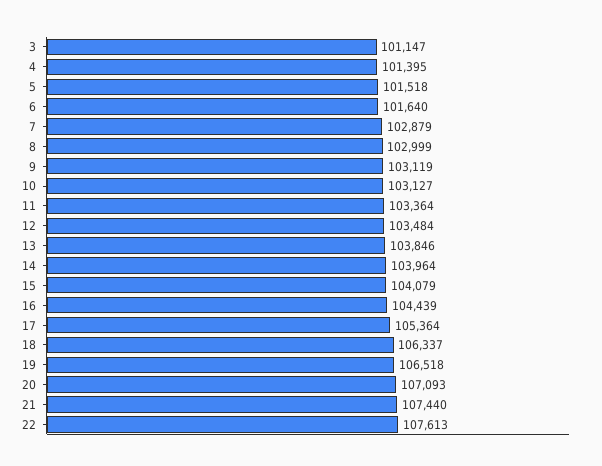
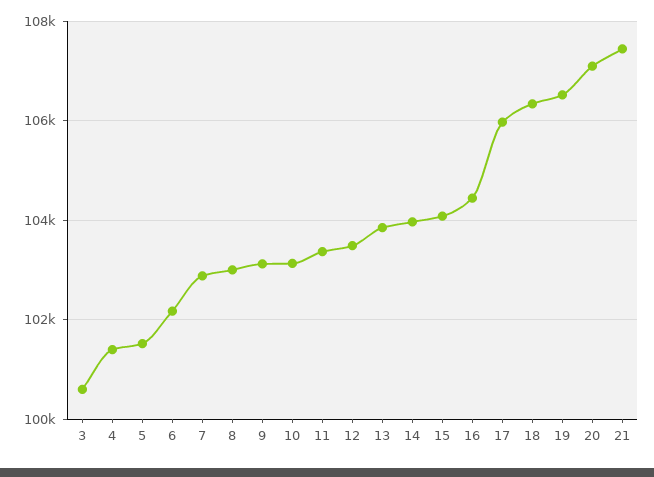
  {
-   "3": 101147,
+   "3": 100600,
    "4": 101395,
    "5": 101518,
-   "6": 101640,
+   "6": 102200,
    "7": 102879,
    "8": 102999,
    "9": 103119,
    "10": 103127,
    "11": 103364,
    "12": 103484,
    "13": 103846,
    "14": 103964,
    "15": 104079,
    "16": 104439,
-   "17": 105364,
+   "17": 106000,
    "18": 106337,
    "19": 106518,
    "20": 107093,
-   "21": 107440,
+   "21": 107440
-   "22": 107613
  }

